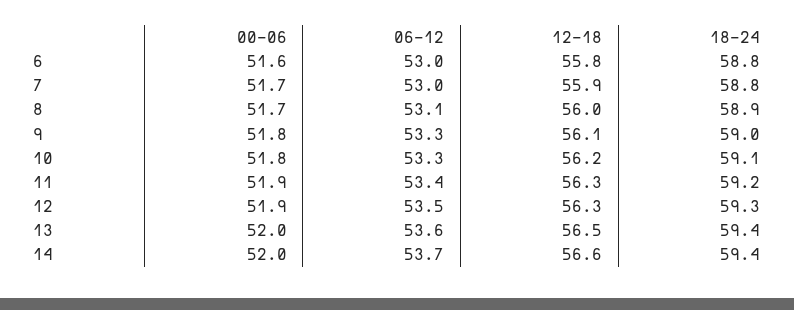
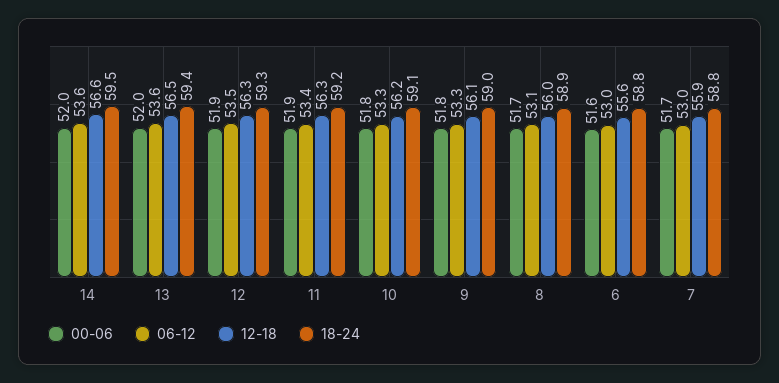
  {
    "00-06": {
      "6": 51.6,
      "7": 51.7,
      "8": 51.7,
      "9": 51.8,
      "10": 51.8,
      "11": 51.9,
      "12": 51.9,
      "13": 52,
      "14": 52
    },
    "06-12": {
      "6": 53,
      "7": 53,
      "8": 53.1,
      "9": 53.3,
      "10": 53.3,
      "11": 53.4,
      "12": 53.5,
      "13": 53.6,
-     "14": 53.7
+     "14": 53.6
    },
    "12-18": {
-     "6": 55.8,
+     "6": 55.6,
      "7": 55.9,
      "8": 56,
      "9": 56.1,
      "10": 56.2,
      "11": 56.3,
      "12": 56.3,
      "13": 56.5,
      "14": 56.6
    },
    "18-24": {
      "6": 58.8,
      "7": 58.8,
      "8": 58.9,
      "9": 59,
      "10": 59.1,
      "11": 59.2,
      "12": 59.3,
      "13": 59.4,
-     "14": 59.4
+     "14": 59.5
    }
  }

